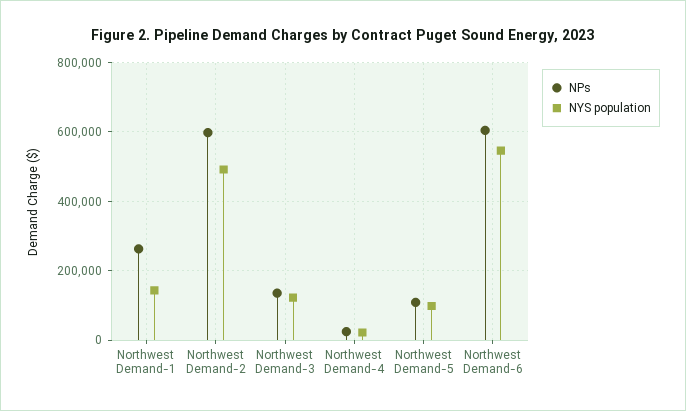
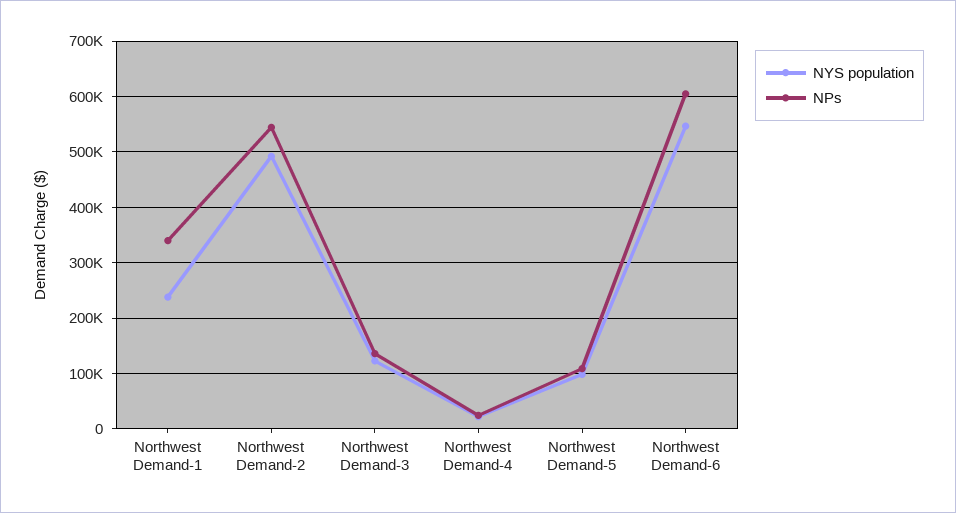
  {
    "NPs": {
-     "Northwest Demand-1": 260000,
+     "Northwest Demand-1": 340000,
-     "Northwest Demand-2": 600000,
+     "Northwest Demand-2": 540000,
      "Northwest Demand-3": 140000,
      "Northwest Demand-4": 20000,
      "Northwest Demand-5": 100000,
      "Northwest Demand-6": 600000
    },
    "NYS population": {
-     "Northwest Demand-1": 140000,
+     "Northwest Demand-1": 240000,
      "Northwest Demand-2": 500000,
      "Northwest Demand-3": 120000,
      "Northwest Demand-4": 20000,
      "Northwest Demand-5": 100000,
      "Northwest Demand-6": 540000
    }
  }

